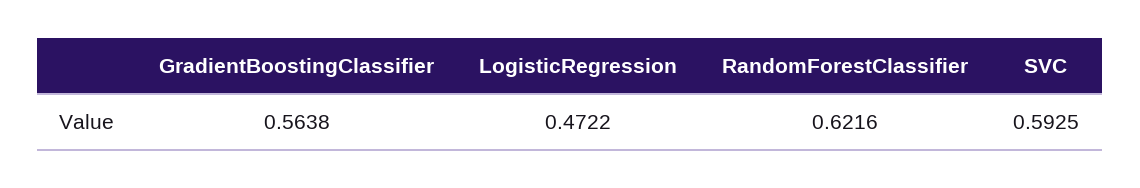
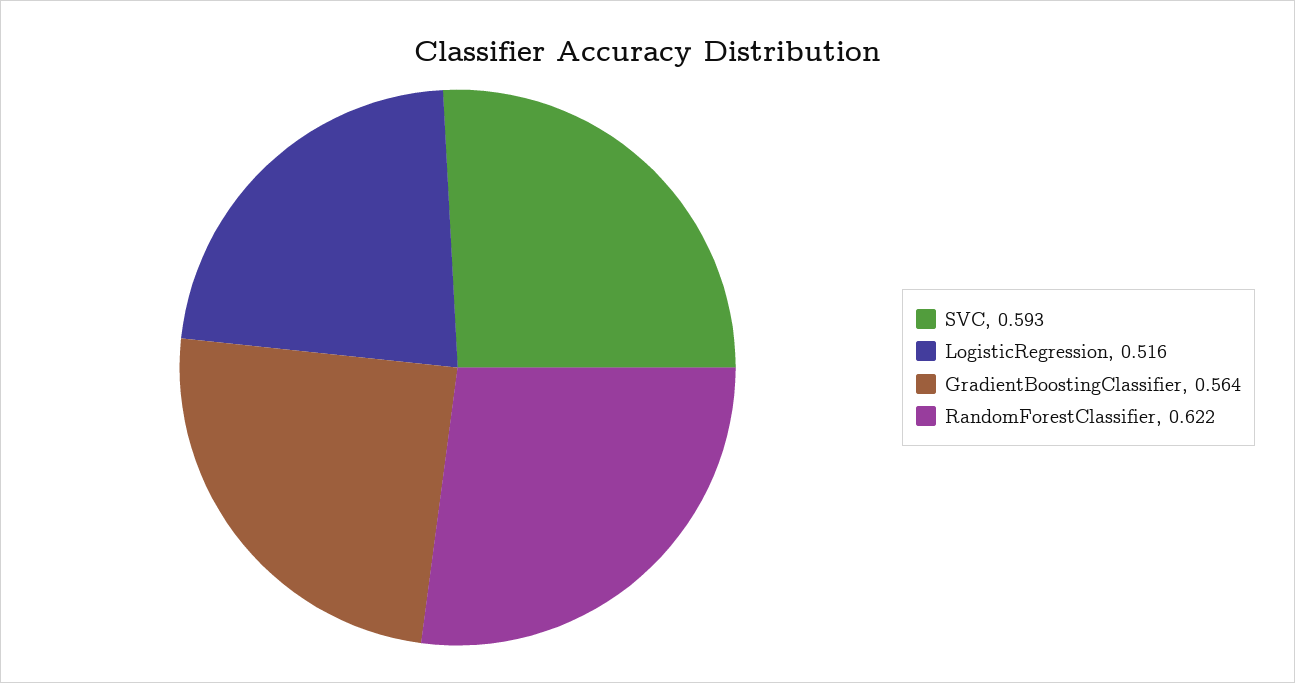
  {
    "GradientBoostingClassifier": 0.5638,
-   "LogisticRegression": 0.4722,
+   "LogisticRegression": 0.516,
    "RandomForestClassifier": 0.6216,
    "SVC": 0.5925
  }

